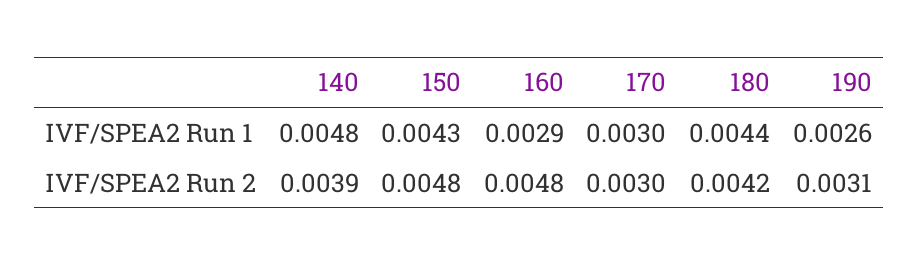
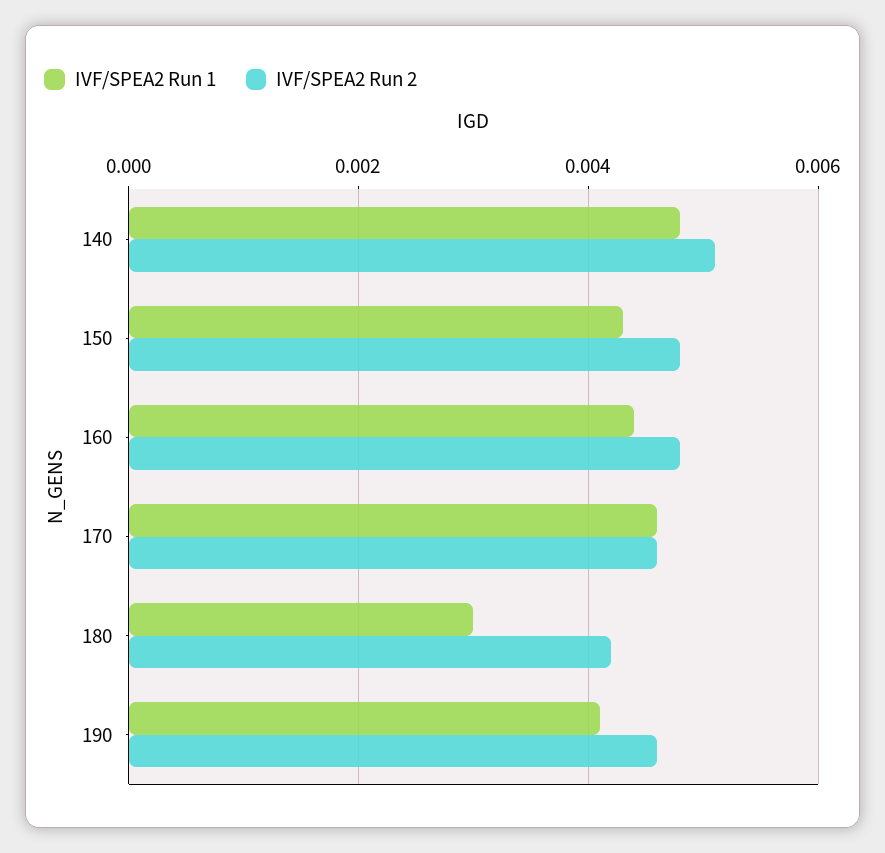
  {
    "IVF/SPEA2 Run 1": {
      "140": 0.0048,
      "150": 0.0043,
-     "160": 0.0029,
+     "160": 0.0045,
-     "170": 0.003,
+     "170": 0.0045,
-     "180": 0.0044,
+     "180": 0.003,
-     "190": 0.0026
+     "190": 0.004
    },
    "IVF/SPEA2 Run 2": {
-     "140": 0.0039,
+     "140": 0.005,
      "150": 0.0048,
      "160": 0.0048,
-     "170": 0.003,
+     "170": 0.0045,
      "180": 0.0042,
-     "190": 0.0031
+     "190": 0.0045
    }
  }

